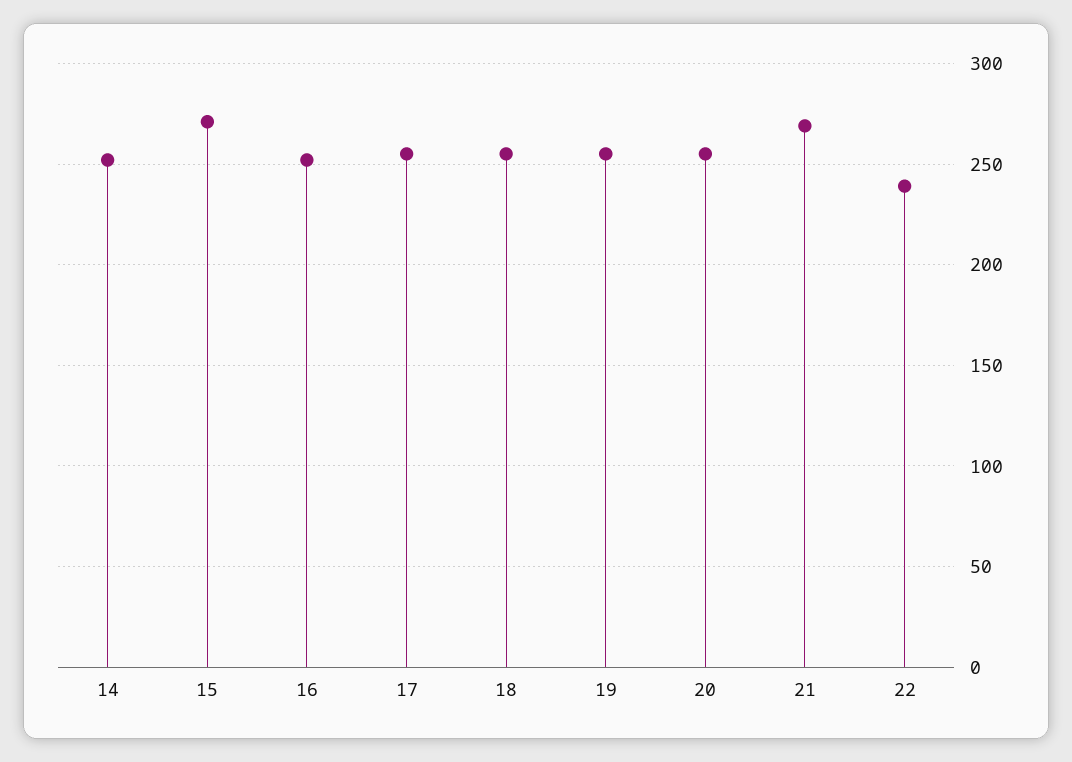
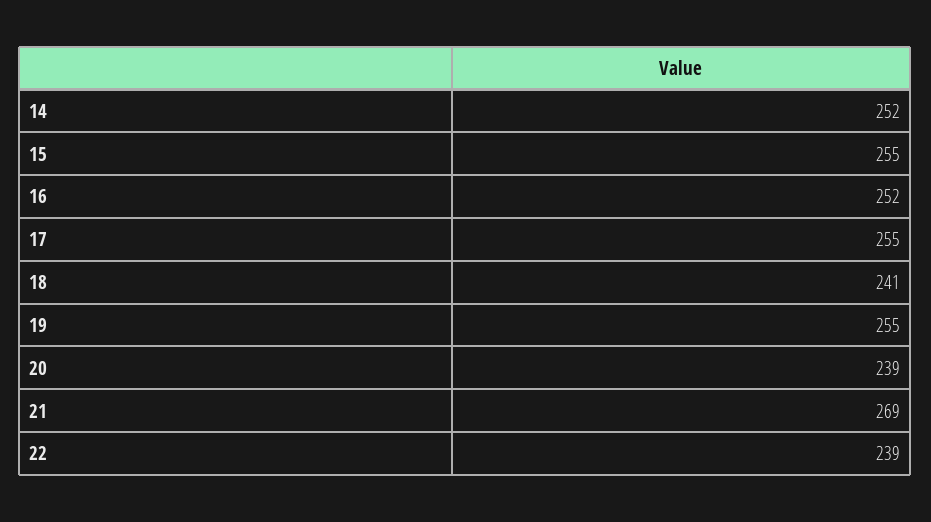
  {
    "14": 252,
-   "15": 270,
+   "15": 255,
    "16": 252,
    "17": 255,
-   "18": 255,
+   "18": 241,
    "19": 255,
-   "20": 255,
+   "20": 239,
    "21": 269,
    "22": 239
  }

